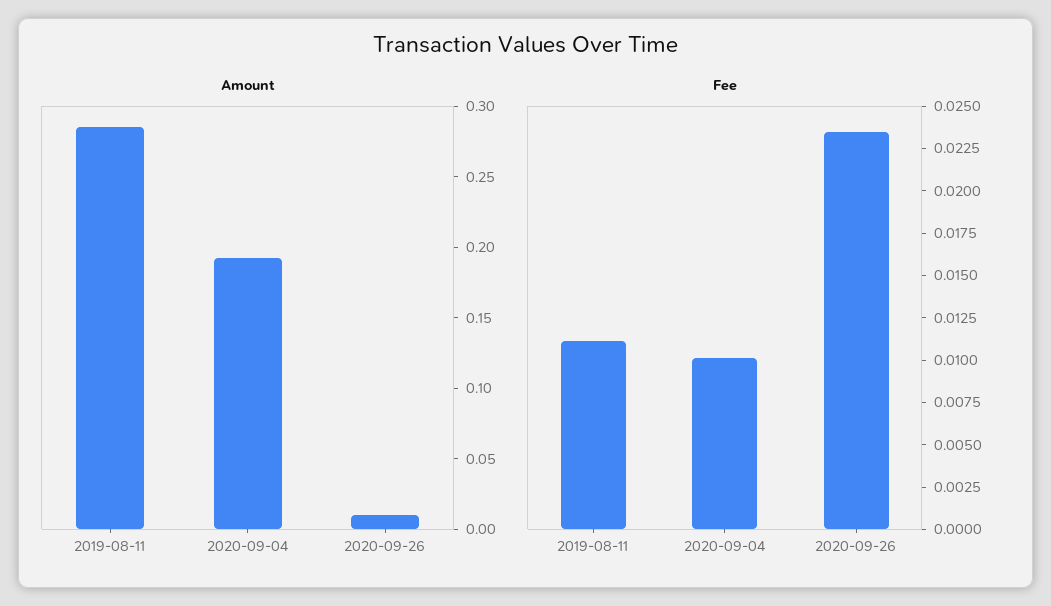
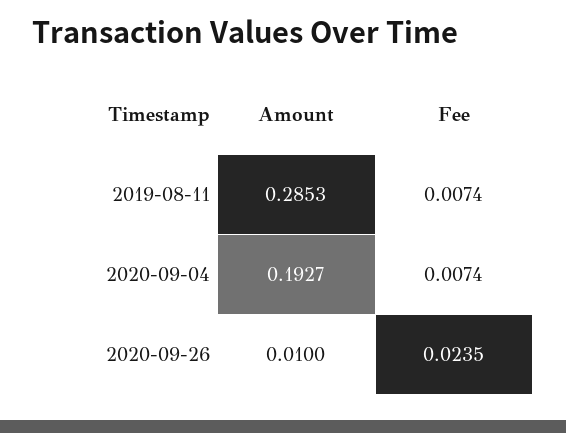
  {
    "Amount": {
      "2019-08-11": 0.2853,
      "2020-09-04": 0.1927,
      "2020-09-26": 0.01
    },
    "Fee": {
-     "2019-08-11": 0.011,
+     "2019-08-11": 0.0074,
-     "2020-09-04": 0.01,
+     "2020-09-04": 0.0074,
      "2020-09-26": 0.0235
    }
  }

